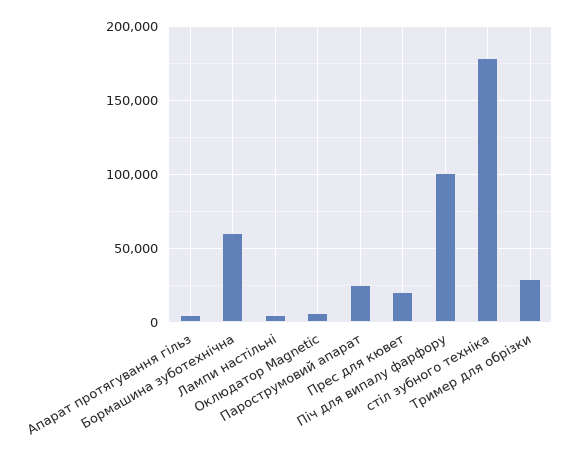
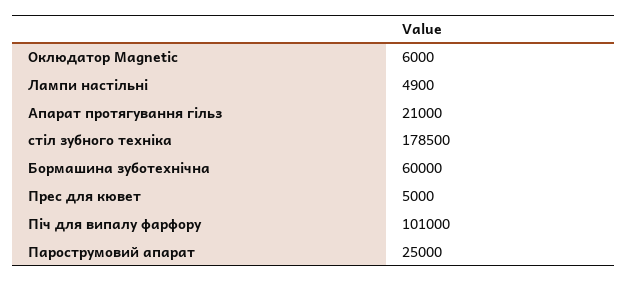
  {
-   "Апарат протягування гільз": 5000,
+   "Апарат протягування гільз": 21000,
    "Бормашина зуботехнічна": 60000,
    "Лампи настільні": 4900,
    "Оклюдатор Маgnetic": 6000,
    "Парострумовий апарат": 25000,
-   "Прес для кювет": 20000,
+   "Прес для кювет": 5000,
    "Піч для випалу фарфору": 101000,
-   "стіл зубного техніка": 178500,
+   "стіл зубного техніка": 178500
-   "Тример для обрізки": 30000
  }

